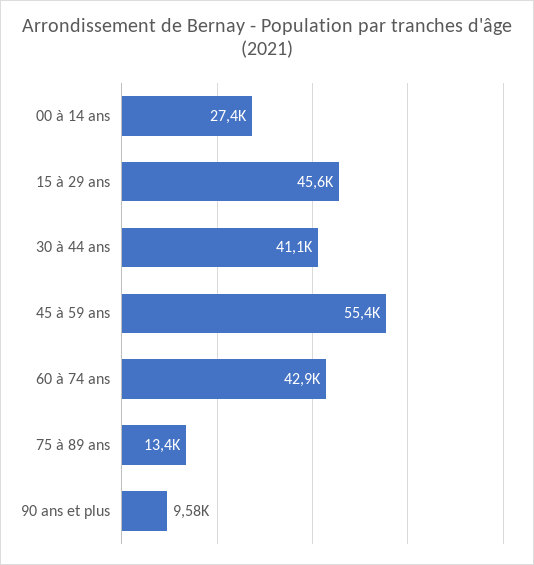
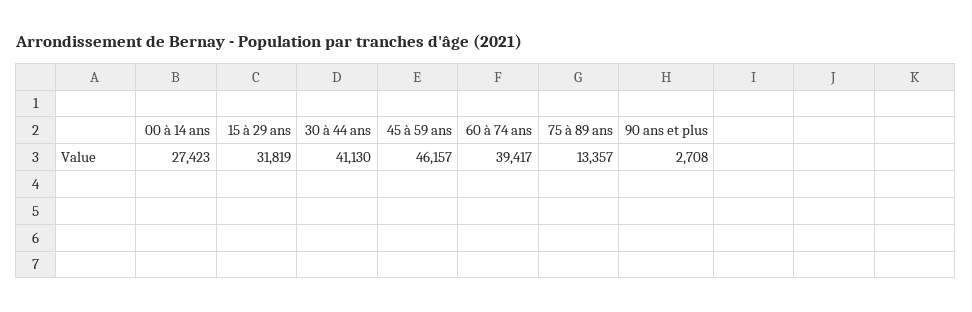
  {
    "00 à 14 ans": 27423,
-   "15 à 29 ans": 45600,
+   "15 à 29 ans": 31819,
    "30 à 44 ans": 41130,
-   "45 à 59 ans": 55400,
+   "45 à 59 ans": 46157,
-   "60 à 74 ans": 42900,
+   "60 à 74 ans": 39417,
    "75 à 89 ans": 13357,
-   "90 ans et plus": 9580
+   "90 ans et plus": 2708
  }

